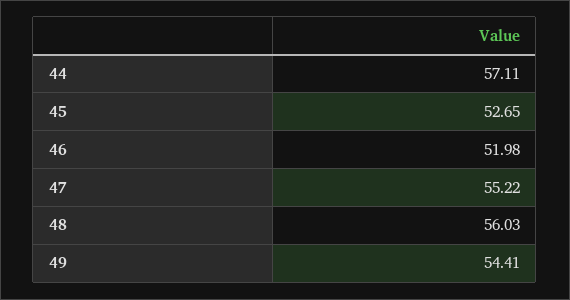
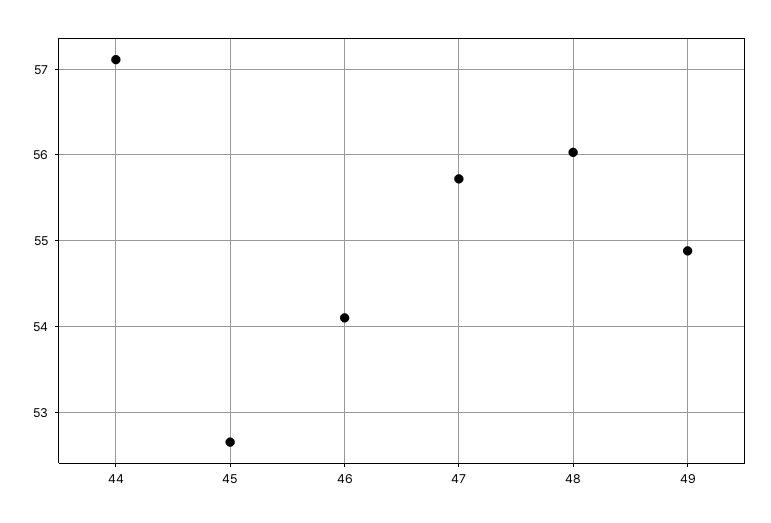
  {
    "44": 57.11,
    "45": 52.65,
-   "46": 51.98,
+   "46": 54.1,
-   "47": 55.22,
+   "47": 55.7,
    "48": 56.03,
-   "49": 54.41
+   "49": 54.9
  }

